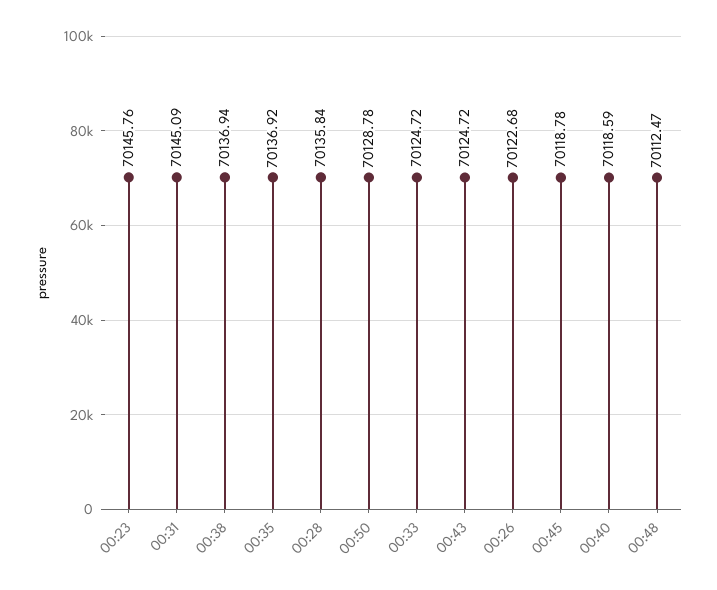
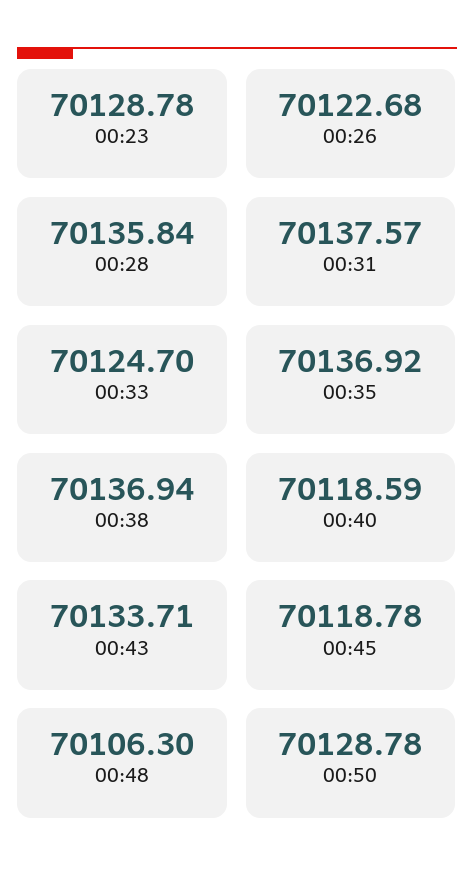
  {
-   "00:23": 70145.76,
+   "00:23": 70128.78,
-   "00:31": 70145.09,
+   "00:31": 70137.57,
    "00:38": 70136.94,
    "00:35": 70136.92,
    "00:28": 70135.84,
    "00:50": 70128.78,
-   "00:33": 70124.72,
+   "00:33": 70124.7,
-   "00:43": 70124.72,
+   "00:43": 70133.71,
    "00:26": 70122.68,
    "00:45": 70118.78,
    "00:40": 70118.59,
-   "00:48": 70112.47
+   "00:48": 70106.3
  }

